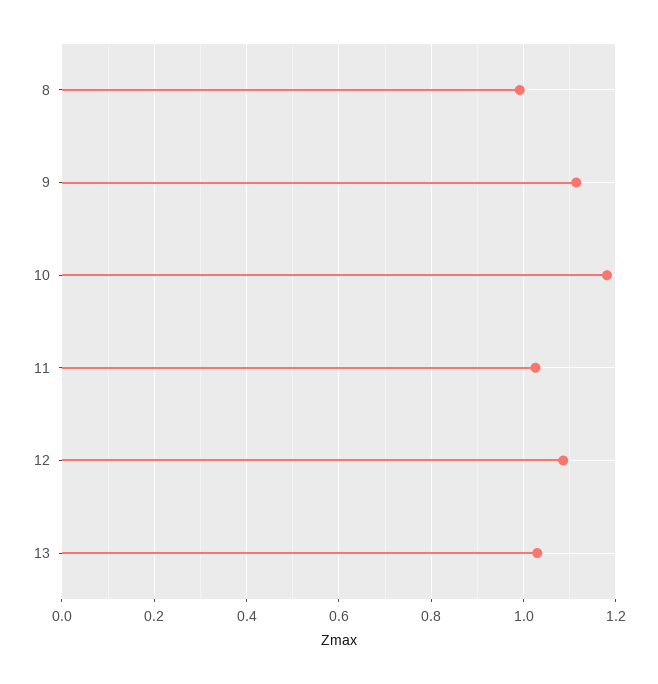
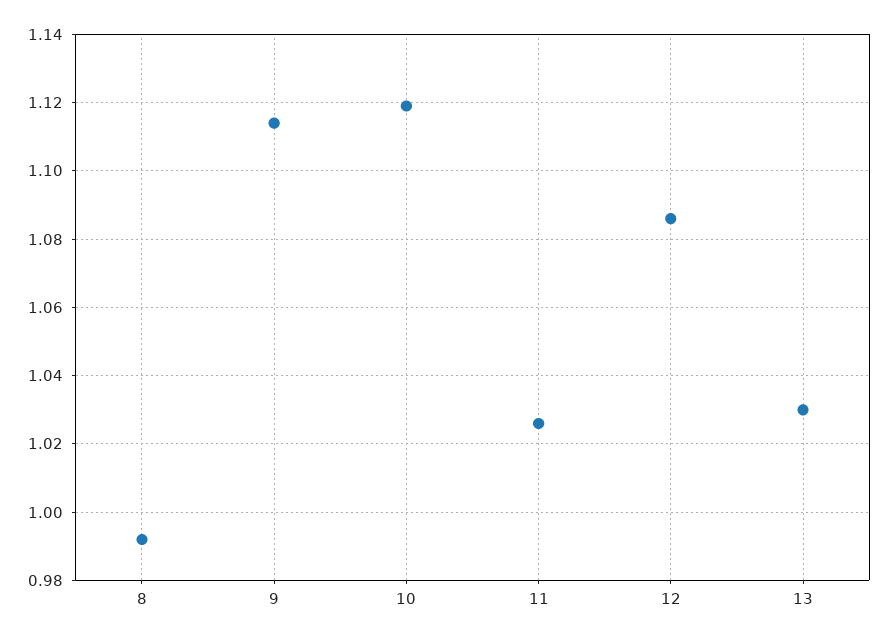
  {
    "8": 0.99,
    "9": 1.115,
-   "10": 1.18,
+   "10": 1.12,
    "11": 1.025,
    "12": 1.085,
    "13": 1.03
  }

